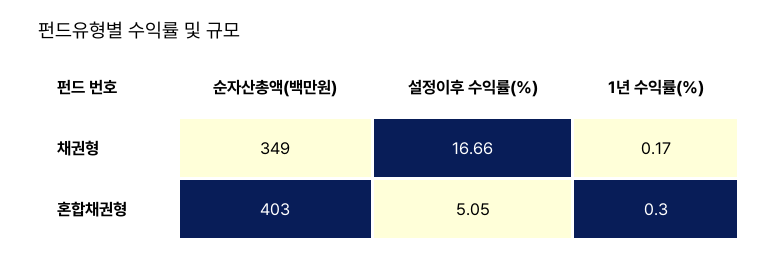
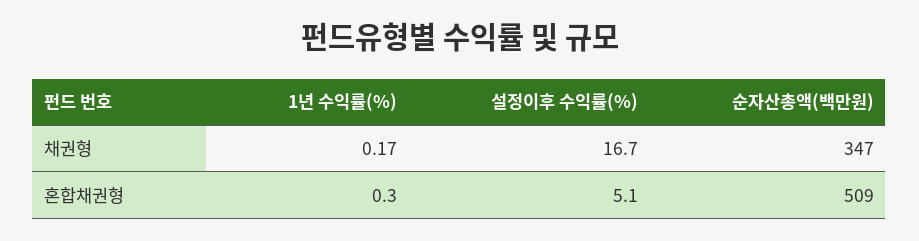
  {
    "순자산총액(백만원)": {
-     "채권형": 349,
+     "채권형": 347,
-     "혼합채권형": 403
+     "혼합채권형": 509
    },
    "설정이후 수익률(%)": {
      "채권형": 16.66,
      "혼합채권형": 5.05
    },
    "1년 수익률(%)": {
      "채권형": 0.17,
      "혼합채권형": 0.3
    }
  }

